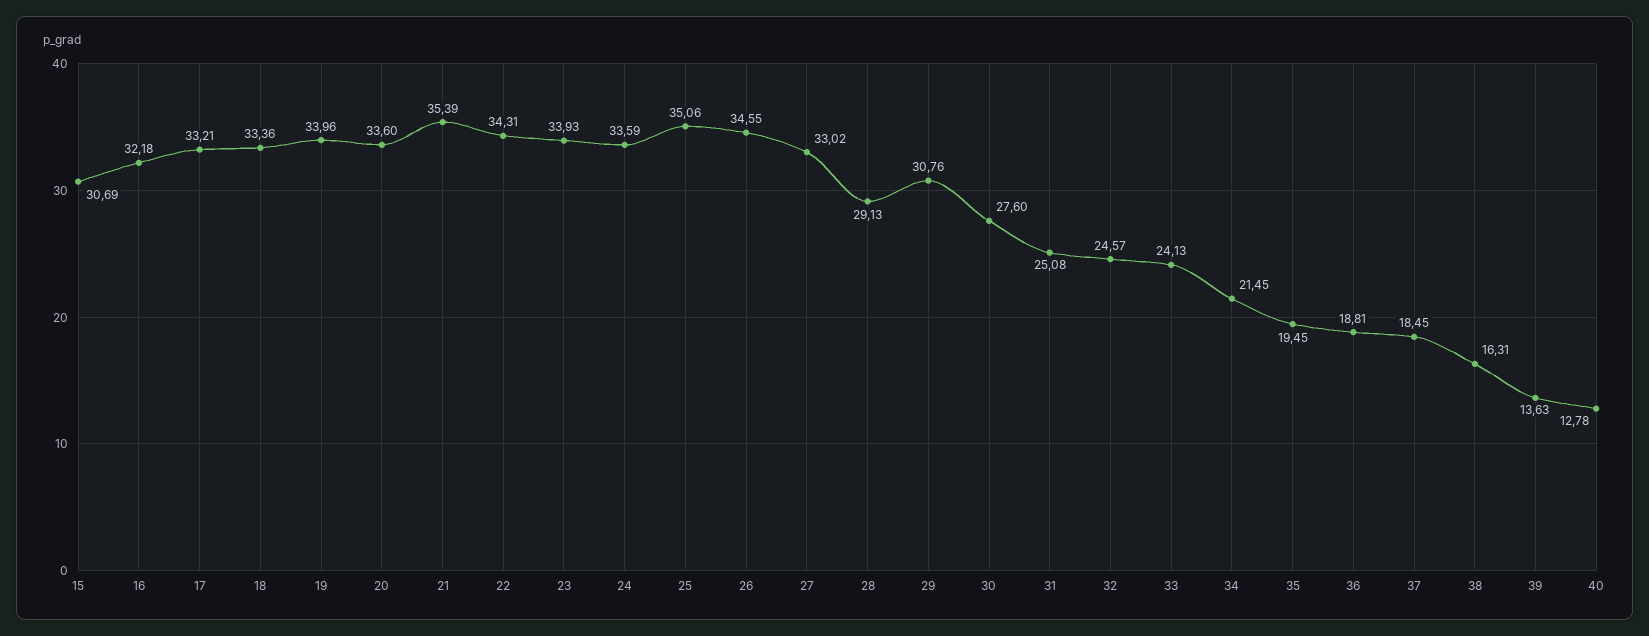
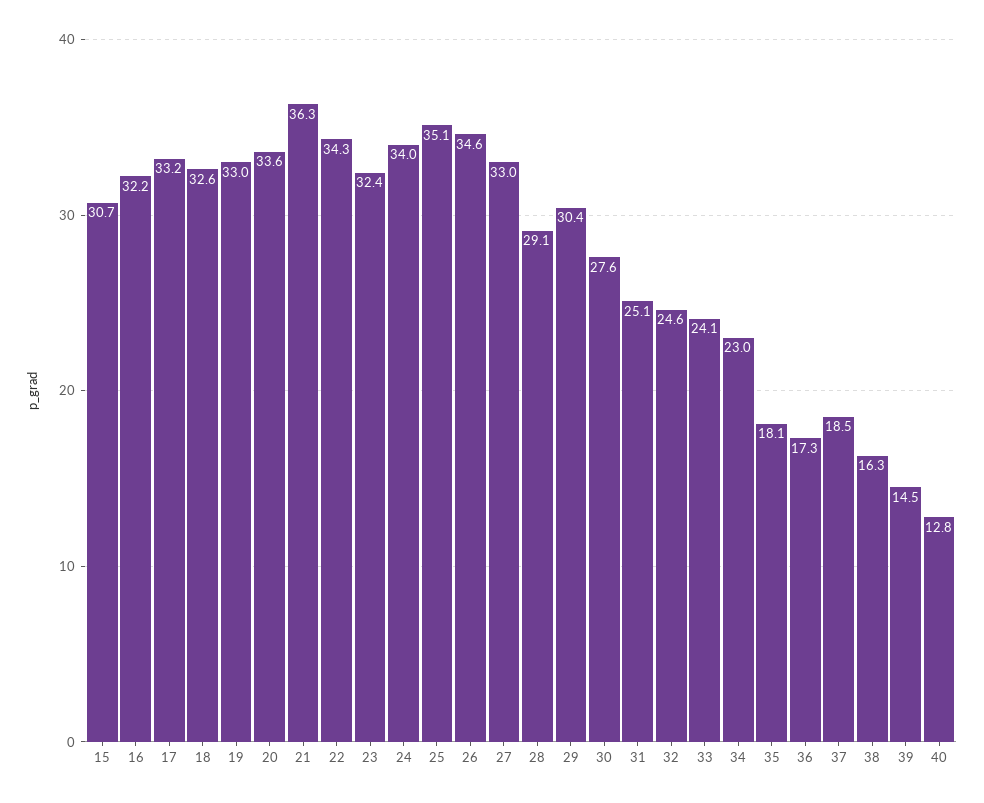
  {
    "15": 30.69,
    "16": 32.18,
    "17": 33.21,
-   "18": 33.36,
+   "18": 32.6,
-   "19": 33.96,
+   "19": 33,
    "20": 33.6,
-   "21": 35.39,
+   "21": 36.3,
    "22": 34.31,
-   "23": 33.93,
+   "23": 32.4,
-   "24": 33.59,
+   "24": 34,
    "25": 35.06,
    "26": 34.55,
    "27": 33.02,
    "28": 29.13,
-   "29": 30.76,
+   "29": 30.4,
    "30": 27.6,
    "31": 25.08,
    "32": 24.57,
    "33": 24.13,
-   "34": 21.45,
+   "34": 23,
-   "35": 19.45,
+   "35": 18.1,
-   "36": 18.81,
+   "36": 17.3,
    "37": 18.45,
    "38": 16.31,
-   "39": 13.63,
+   "39": 14.5,
    "40": 12.78
  }

